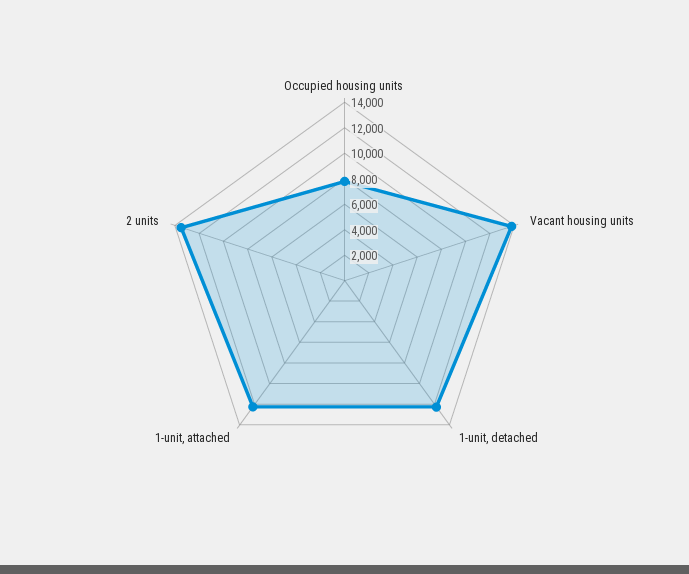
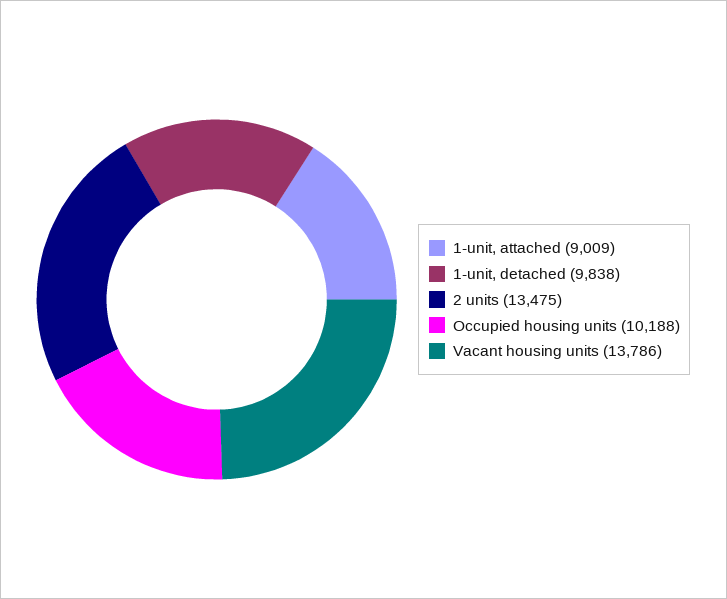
  {
-   "Occupied housing units": 8000,
+   "Occupied housing units": 10188,
    "Vacant housing units": 13786,
-   "1-unit, detached": 12000,
+   "1-unit, detached": 9838,
-   "1-unit, attached": 12000,
+   "1-unit, attached": 9009,
    "2 units": 13475
  }

